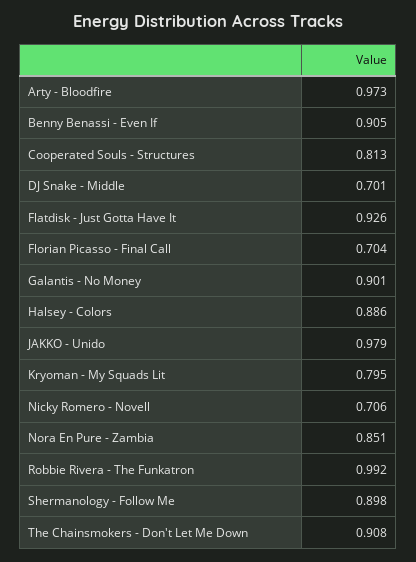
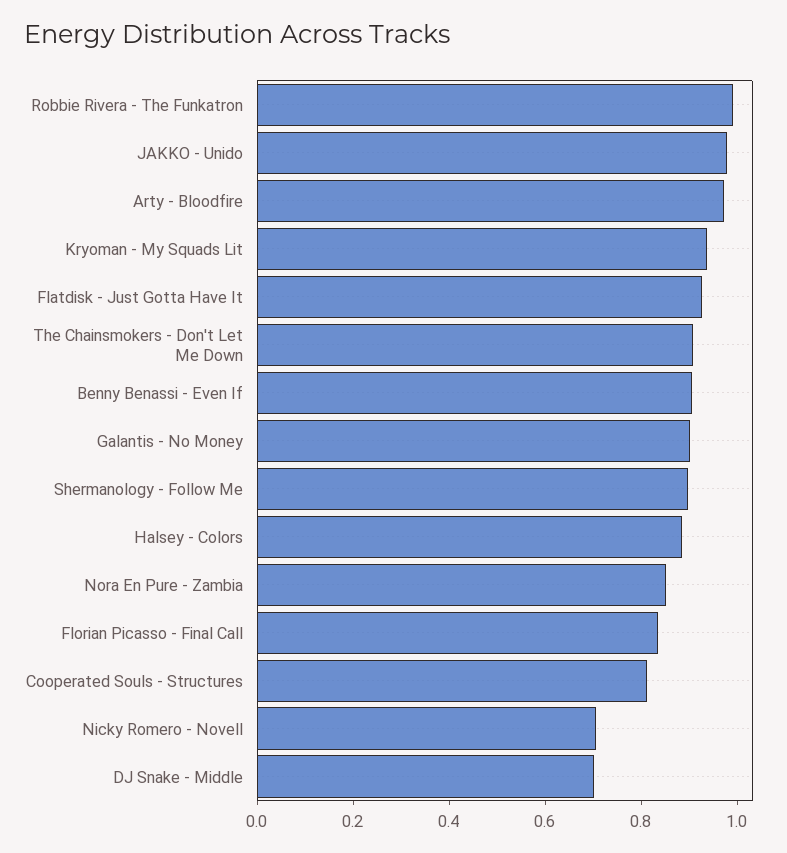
  {
    "Arty - Bloodfire": 0.973,
    "Benny Benassi - Even If": 0.905,
    "Cooperated Souls - Structures": 0.813,
    "DJ Snake - Middle": 0.701,
    "Flatdisk - Just Gotta Have It": 0.926,
-   "Florian Picasso - Final Call": 0.704,
+   "Florian Picasso - Final Call": 0.85,
    "Galantis - No Money": 0.901,
    "Halsey - Colors": 0.886,
    "JAKKO - Unido": 0.979,
-   "Kryoman - My Squads Lit": 0.795,
+   "Kryoman - My Squads Lit": 0.95,
    "Nicky Romero - Novell": 0.706,
    "Nora En Pure - Zambia": 0.851,
    "Robbie Rivera - The Funkatron": 0.992,
    "Shermanology - Follow Me": 0.898,
    "The Chainsmokers - Don't Let Me Down": 0.908
  }

